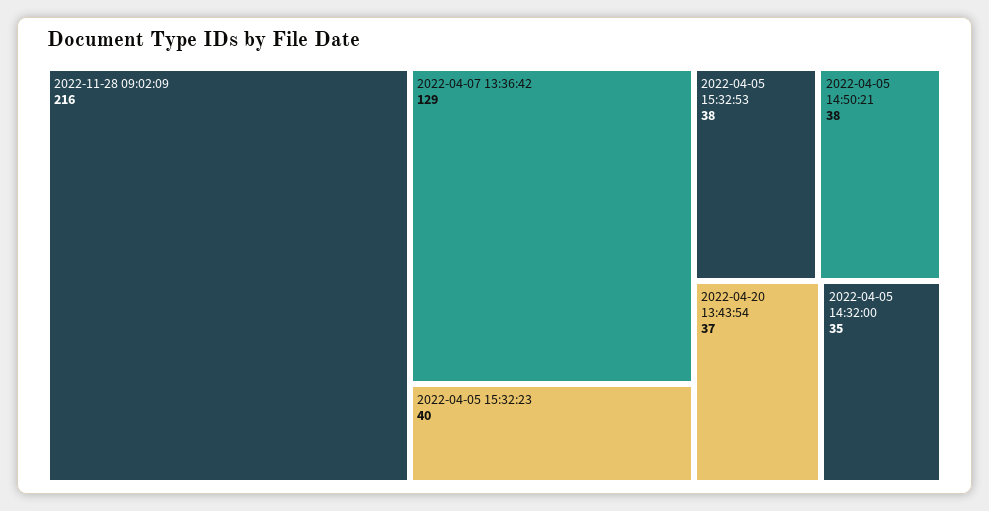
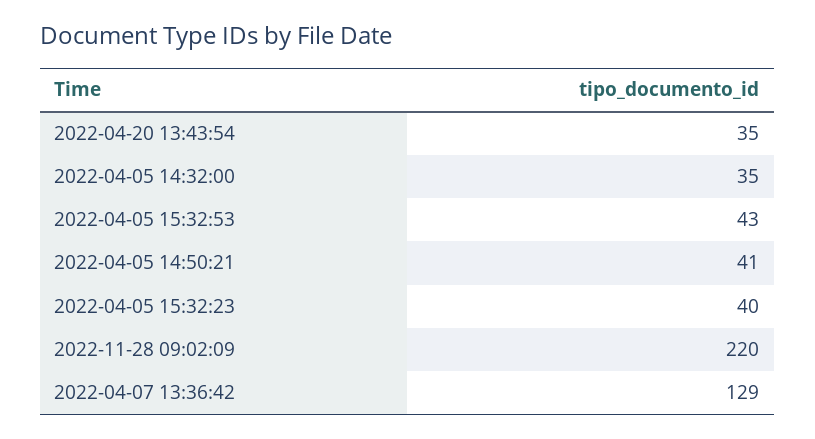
  {
-   "2022-11-28 09:02:09": 216,
+   "2022-11-28 09:02:09": 220,
    "2022-04-07 13:36:42": 129,
    "2022-04-05 15:32:23": 40,
-   "2022-04-05 15:32:53": 38,
+   "2022-04-05 15:32:53": 43,
-   "2022-04-05 14:50:21": 38,
+   "2022-04-05 14:50:21": 41,
-   "2022-04-20 13:43:54": 37,
+   "2022-04-20 13:43:54": 35,
    "2022-04-05 14:32:00": 35
  }

